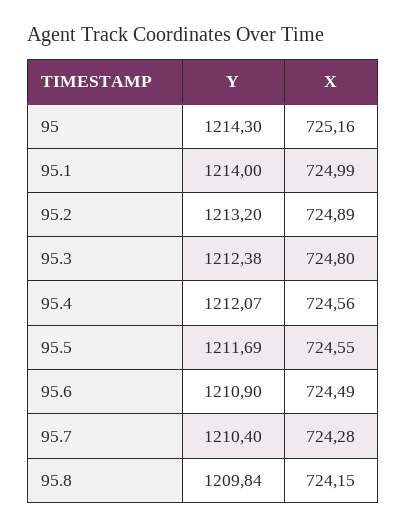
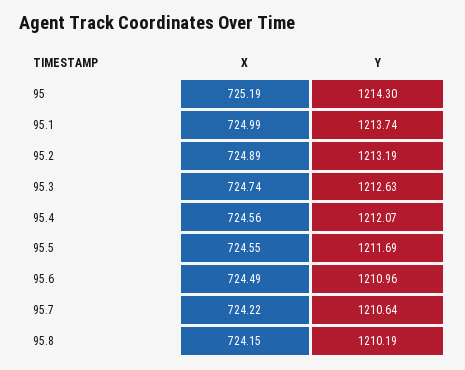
  {
    "Y": {
      "95": 1214.3,
-     "95.1": 1214,
+     "95.1": 1213.74,
-     "95.2": 1213.2,
+     "95.2": 1213.19,
-     "95.3": 1212.38,
+     "95.3": 1212.63,
      "95.4": 1212.07,
      "95.5": 1211.69,
-     "95.6": 1210.9,
+     "95.6": 1210.96,
-     "95.7": 1210.4,
+     "95.7": 1210.64,
-     "95.8": 1209.84
+     "95.8": 1210.19
    },
    "X": {
-     "95": 725.16,
+     "95": 725.19,
      "95.1": 724.99,
      "95.2": 724.89,
-     "95.3": 724.8,
+     "95.3": 724.74,
      "95.4": 724.56,
      "95.5": 724.55,
      "95.6": 724.49,
-     "95.7": 724.28,
+     "95.7": 724.22,
      "95.8": 724.15
    }
  }

